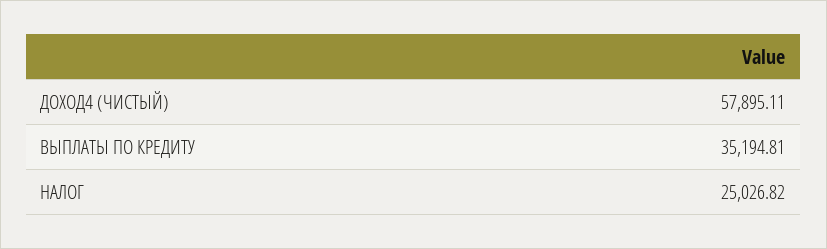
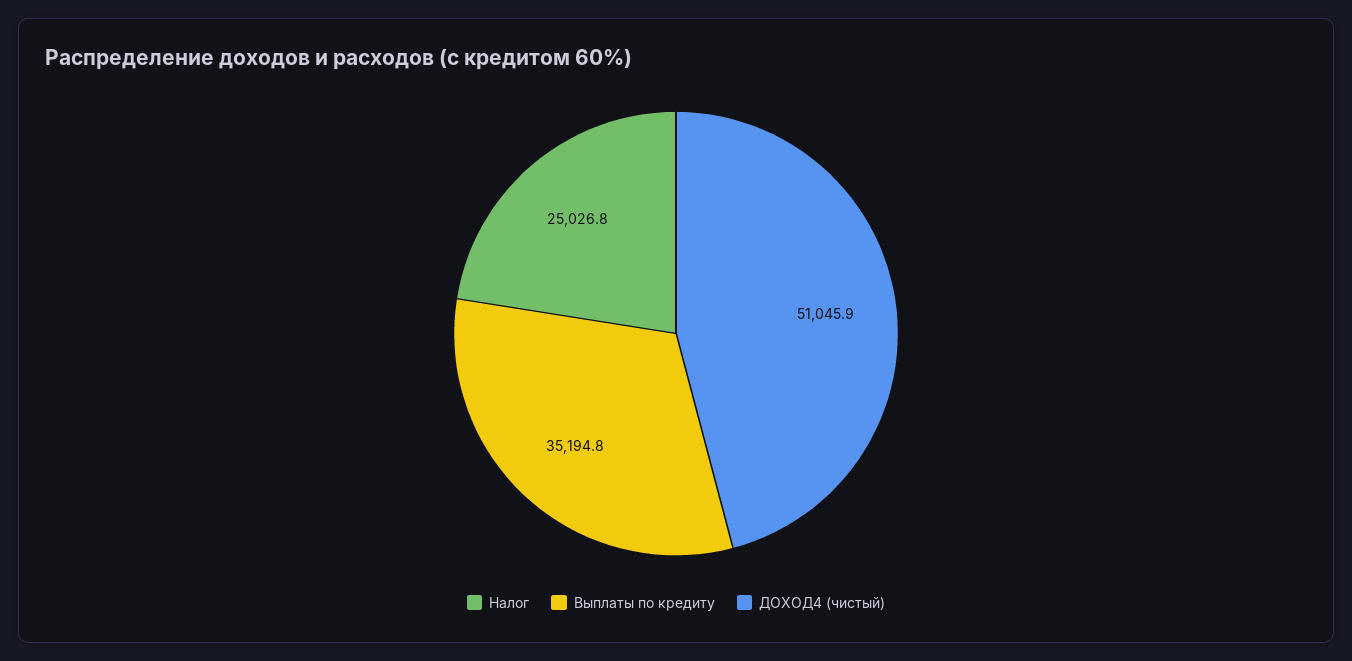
  {
-   "ДОХОД4 (ЧИСТЫЙ)": 57895.11,
+   "ДОХОД4 (ЧИСТЫЙ)": 51045.9,
    "ВЫПЛАТЫ ПО КРЕДИТУ": 35194.81,
    "НАЛОГ": 25026.82
  }

